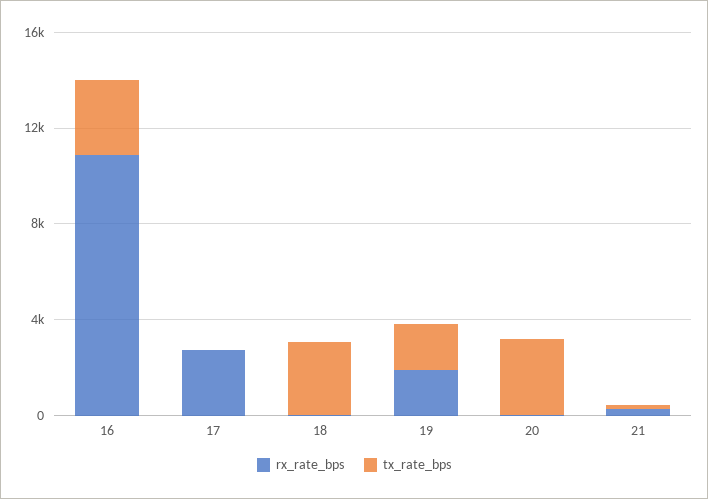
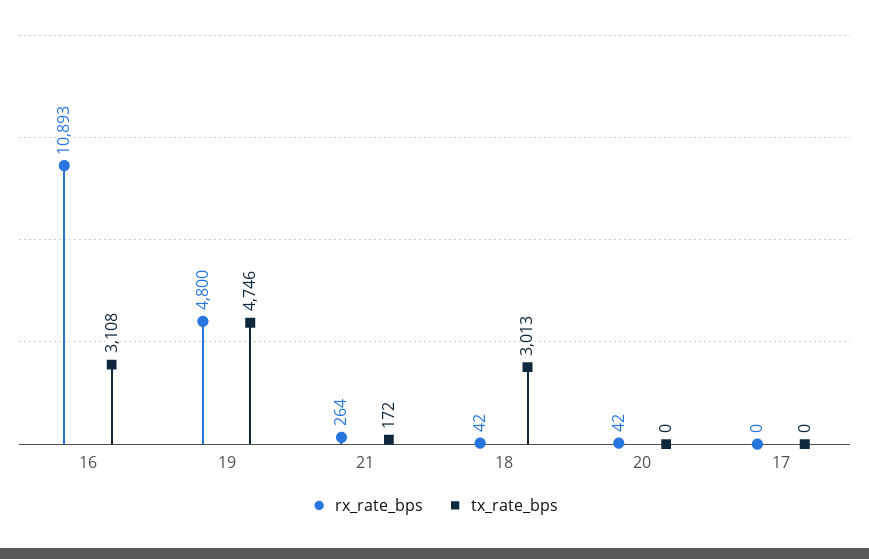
  {
    "rx_rate_bps": {
      "16": 10893,
-     "17": 3000,
+     "17": 0,
      "18": 42,
-     "19": 2000,
+     "19": 4800,
      "20": 42,
      "21": 264
    },
    "tx_rate_bps": {
      "16": 3108,
      "17": 0,
      "18": 3013,
-     "19": 2000,
+     "19": 4746,
-     "20": 3000,
+     "20": 0,
      "21": 172
    }
  }

